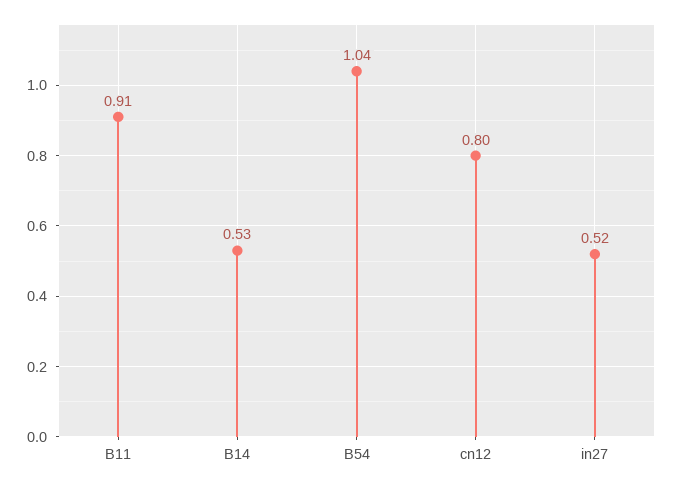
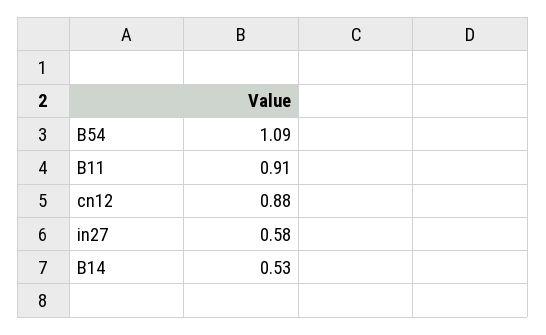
  {
    "B11": 0.91,
    "B14": 0.53,
-   "B54": 1.04,
+   "B54": 1.09,
-   "cn12": 0.8,
+   "cn12": 0.88,
-   "in27": 0.52
+   "in27": 0.58
  }

